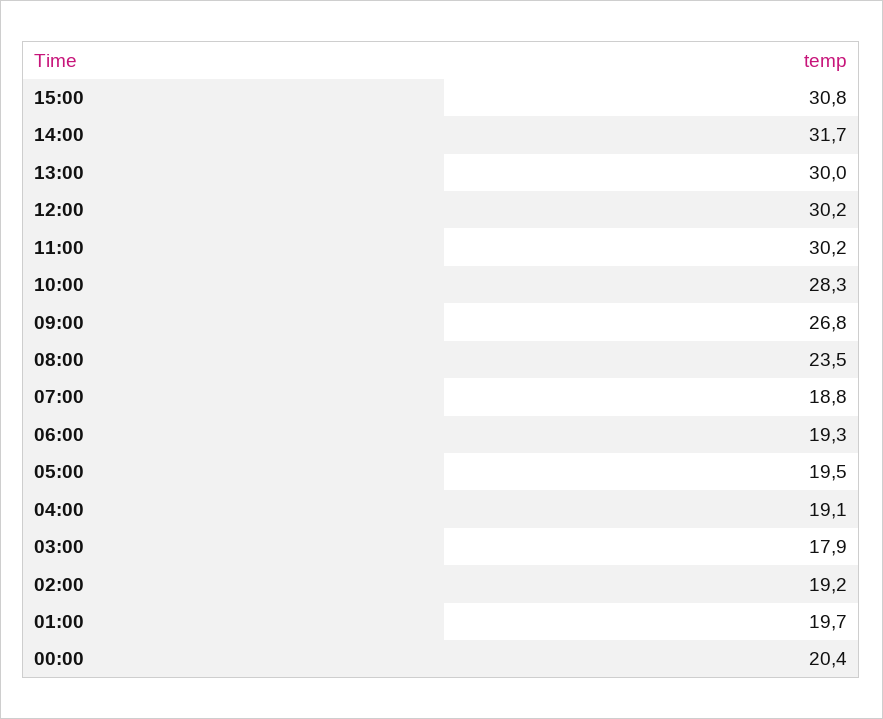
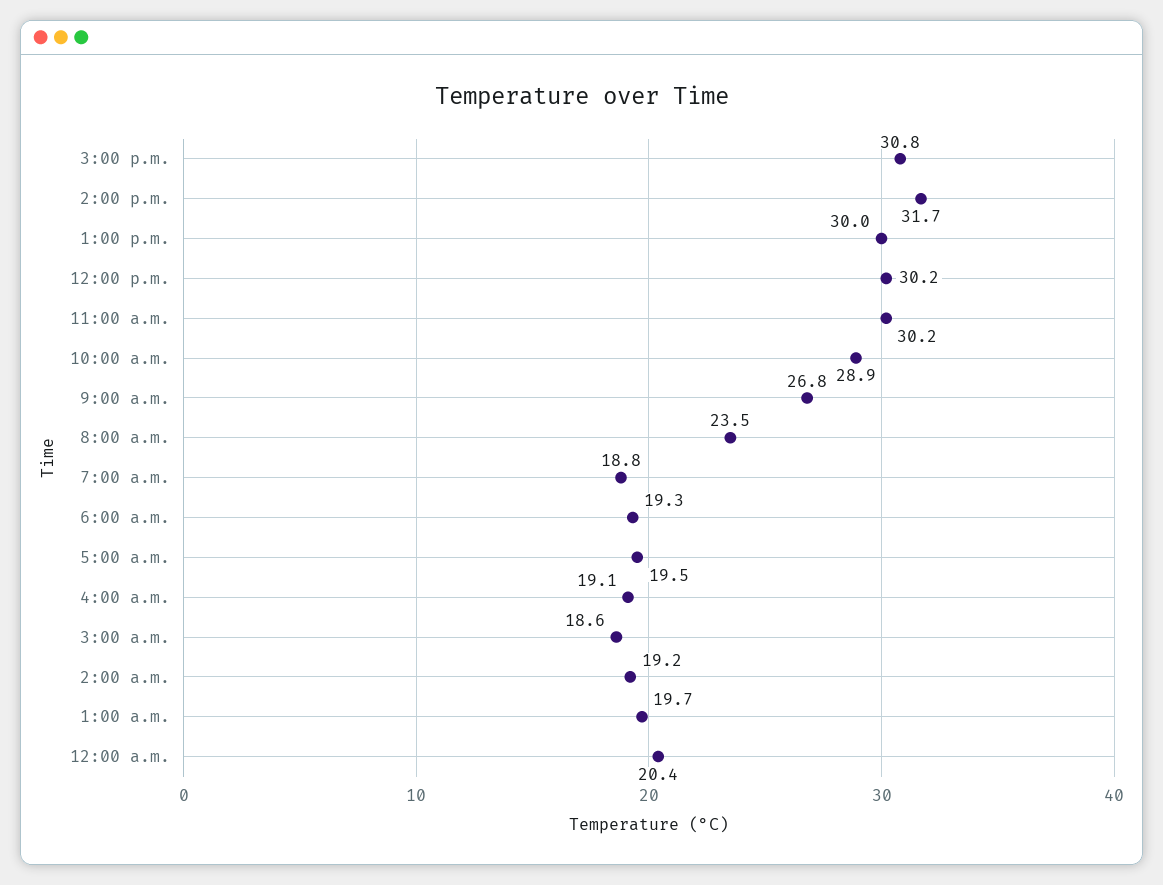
  {
    "15:00": 30.8,
    "14:00": 31.7,
    "13:00": 30,
    "12:00": 30.2,
    "11:00": 30.2,
-   "10:00": 28.3,
+   "10:00": 28.9,
    "09:00": 26.8,
    "08:00": 23.5,
    "07:00": 18.8,
    "06:00": 19.3,
    "05:00": 19.5,
    "04:00": 19.1,
-   "03:00": 17.9,
+   "03:00": 18.6,
    "02:00": 19.2,
    "01:00": 19.7,
    "00:00": 20.4
  }

